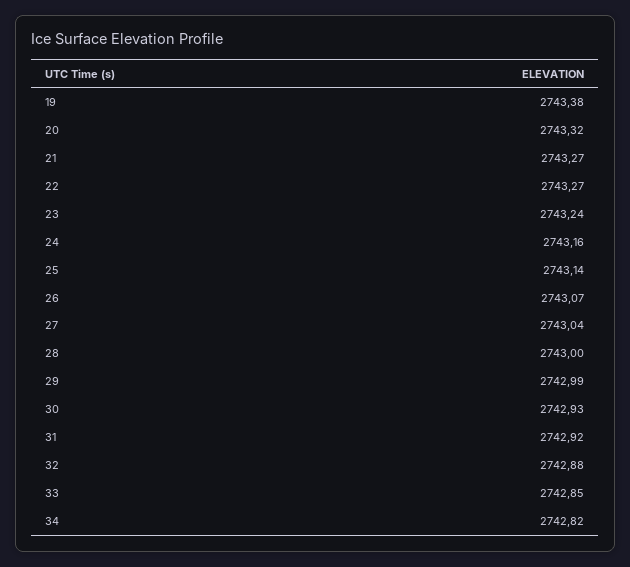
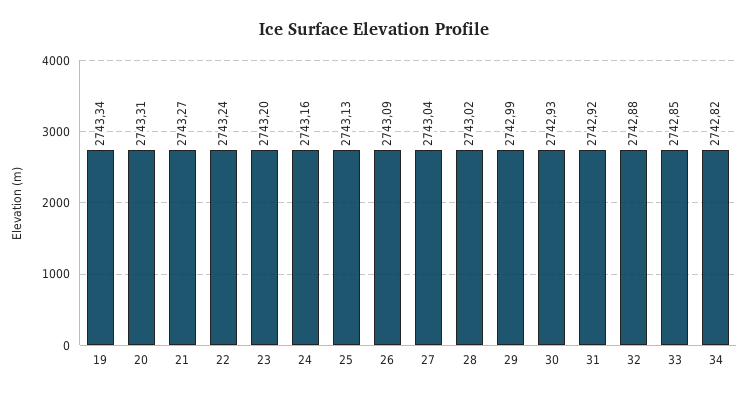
  {
-   "19": 2743.38,
+   "19": 2743.34,
-   "20": 2743.32,
+   "20": 2743.31,
    "21": 2743.27,
-   "22": 2743.27,
+   "22": 2743.24,
-   "23": 2743.24,
+   "23": 2743.2,
    "24": 2743.16,
-   "25": 2743.14,
+   "25": 2743.13,
-   "26": 2743.07,
+   "26": 2743.09,
    "27": 2743.04,
-   "28": 2743,
+   "28": 2743.02,
    "29": 2742.99,
    "30": 2742.93,
    "31": 2742.92,
    "32": 2742.88,
    "33": 2742.85,
    "34": 2742.82
  }

